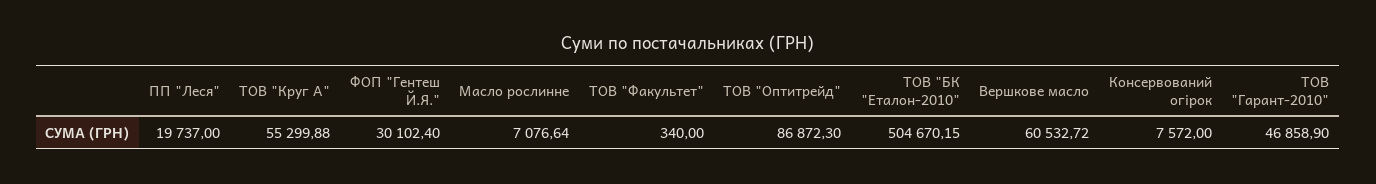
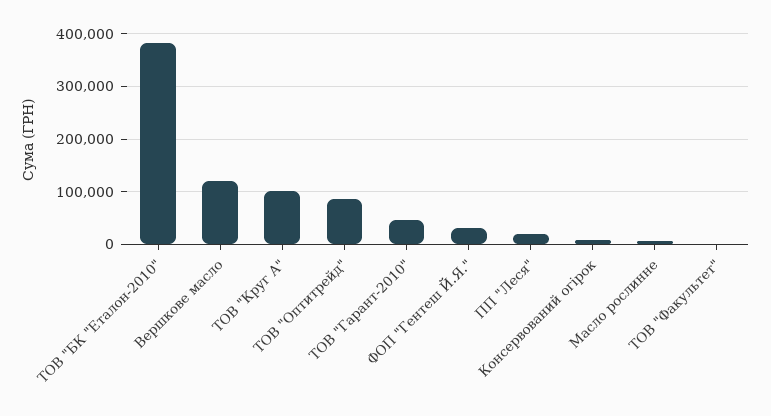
  {
    "ПП \"Леся\"": 19737,
-   "ТОВ \"Круг А\"": 55299.88,
+   "ТОВ \"Круг А\"": 100000,
    "ФОП \"Гентеш Й.Я.\"": 30102.4,
    "Масло рослинне": 7076.64,
    "ТОВ \"Факультет\"": 340,
    "ТОВ \"Оптитрейд\"": 86872.3,
-   "ТОВ \"БК \"Еталон-2010\"": 504670.15,
+   "ТОВ \"БК \"Еталон-2010\"": 380000,
-   "Вершкове масло": 60532.72,
+   "Вершкове масло": 120000,
    "Консервований огірок": 7572,
    "ТОВ \"Гарант-2010\"": 46858.9
  }

